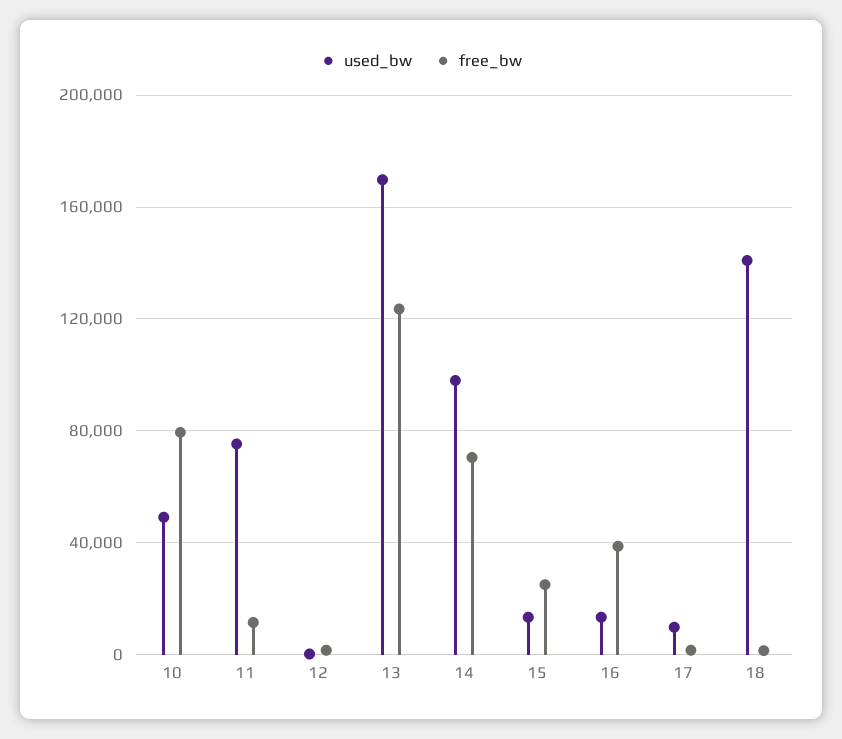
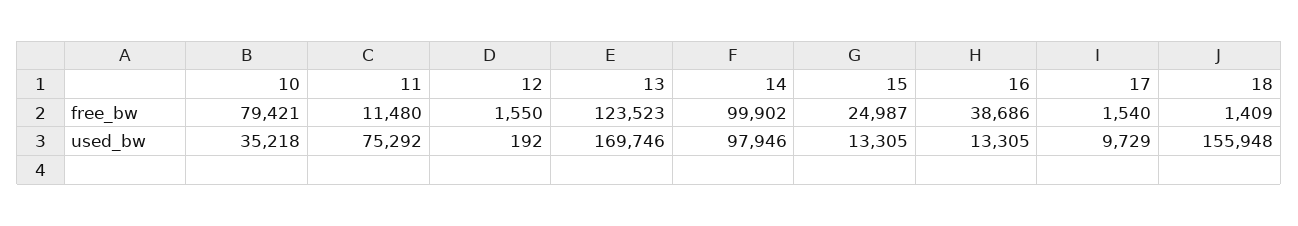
  {
    "used_bw": {
-     "10": 50000,
+     "10": 35218,
      "11": 75292,
      "12": 192,
      "13": 169746,
      "14": 97946,
      "15": 13305,
      "16": 13305,
      "17": 9729,
-     "18": 140000
+     "18": 155948
    },
    "free_bw": {
      "10": 79421,
      "11": 11480,
      "12": 1550,
      "13": 123523,
-     "14": 70000,
+     "14": 99902,
      "15": 24987,
      "16": 38686,
      "17": 1540,
      "18": 1409
    }
  }

